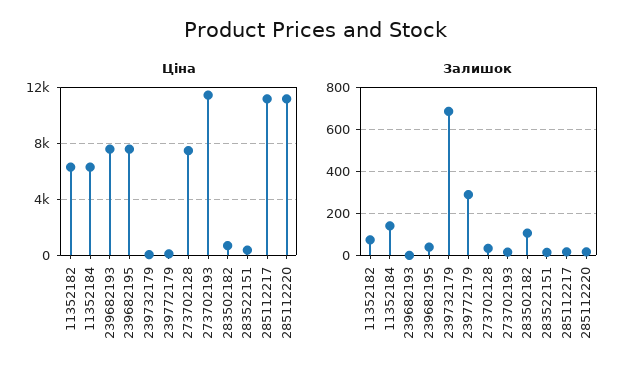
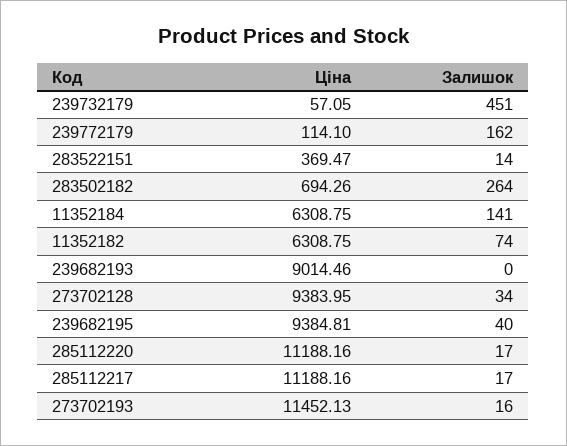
  {
    "Ціна": {
      "11352182": 6308.75,
      "11352184": 6308.75,
-     "239682193": 7500,
+     "239682193": 9014.46,
-     "239682195": 7500,
+     "239682195": 9384.81,
      "239732179": 57.05,
      "239772179": 114.1,
-     "273702128": 7500,
+     "273702128": 9383.95,
      "273702193": 11452.13,
      "283502182": 694.26,
      "283522151": 369.47,
      "285112217": 11188.16,
      "285112220": 11188.16
    },
    "Залишок": {
      "11352182": 74,
      "11352184": 141,
      "239682193": 0,
      "239682195": 40,
-     "239732179": 700,
+     "239732179": 451,
-     "239772179": 300,
+     "239772179": 162,
      "273702128": 34,
      "273702193": 16,
-     "283502182": 100,
+     "283502182": 264,
      "283522151": 14,
      "285112217": 17,
      "285112220": 17
    }
  }

